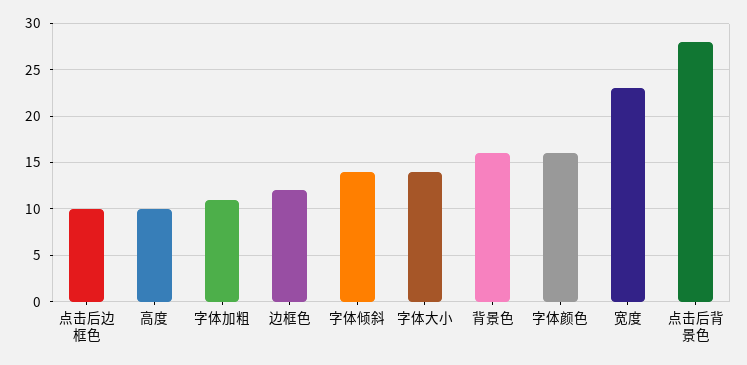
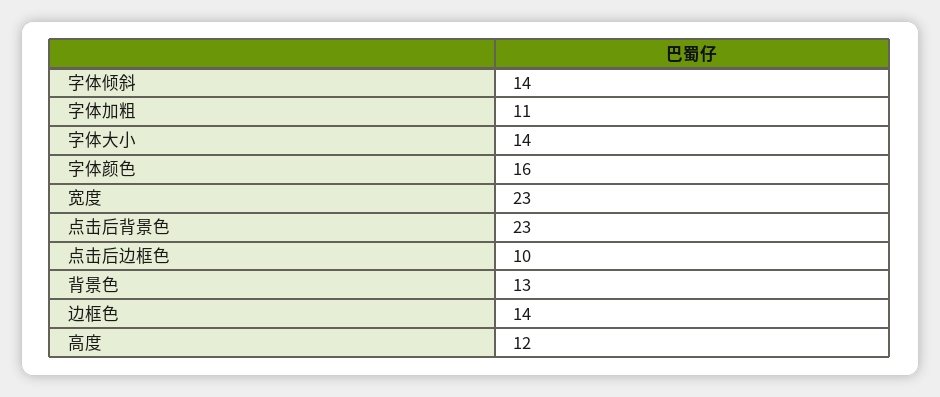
  {
    "点击后边框色": 10,
-   "高度": 10,
+   "高度": 12,
    "字体加粗": 11,
-   "边框色": 12,
+   "边框色": 14,
    "字体倾斜": 14,
    "字体大小": 14,
-   "背景色": 16,
+   "背景色": 13,
    "字体颜色": 16,
    "宽度": 23,
-   "点击后背景色": 28
+   "点击后背景色": 23
  }

